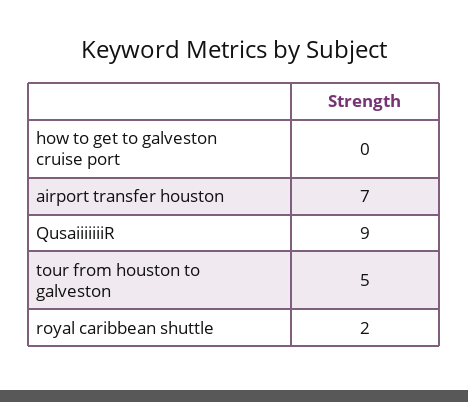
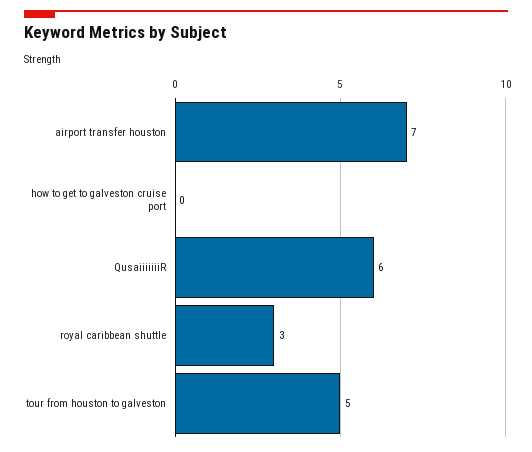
  {
    "how to get to galveston cruise port": 0,
    "airport transfer houston": 7,
-   "QusaiiiiiiiR": 9,
+   "QusaiiiiiiiR": 6,
    "tour from houston to galveston": 5,
-   "royal caribbean shuttle": 2
+   "royal caribbean shuttle": 3
  }

